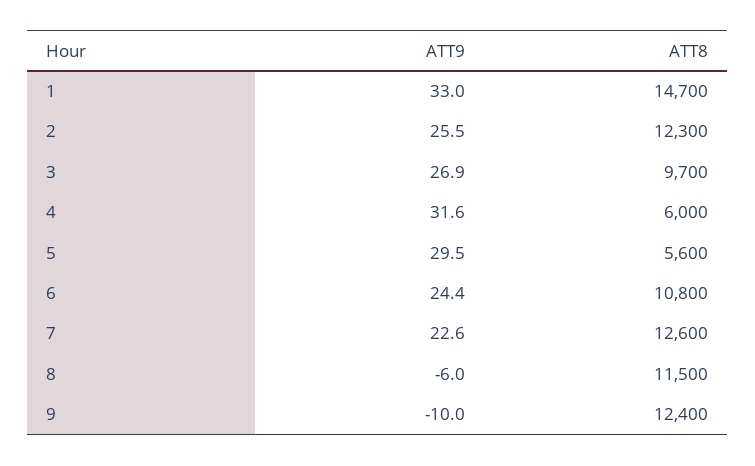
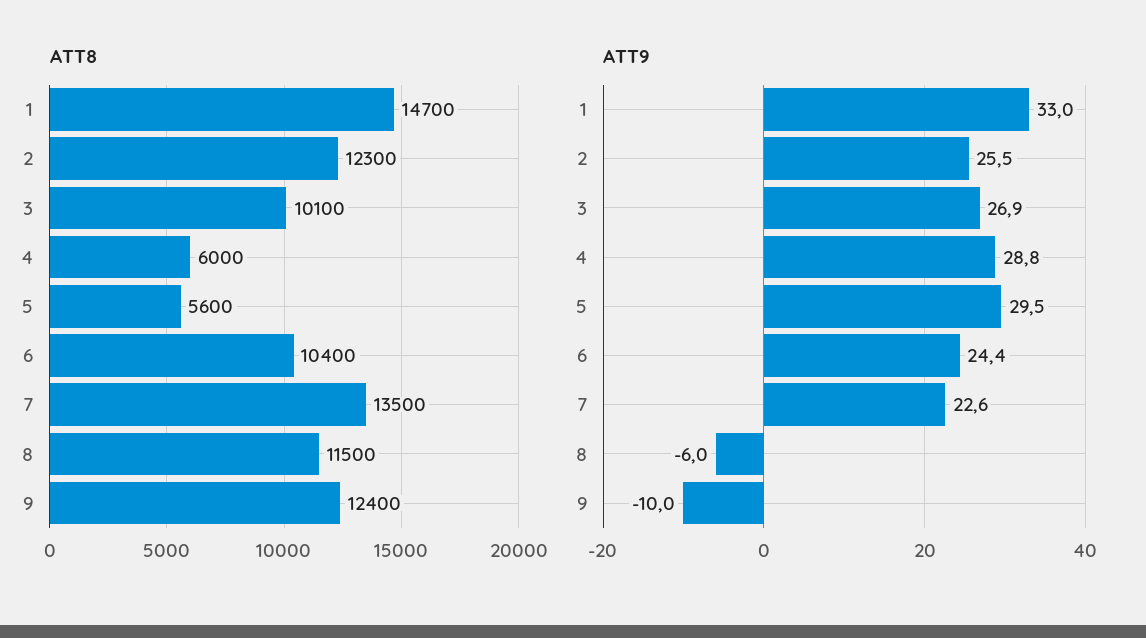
  {
    "ATT9": {
      "1": 33,
      "2": 25.5,
      "3": 26.9,
-     "4": 31.6,
+     "4": 28.8,
      "5": 29.5,
      "6": 24.4,
      "7": 22.6,
      "8": -6,
      "9": -10
    },
    "ATT8": {
      "1": 14700,
      "2": 12300,
-     "3": 9700,
+     "3": 10100,
      "4": 6000,
      "5": 5600,
-     "6": 10800,
+     "6": 10400,
-     "7": 12600,
+     "7": 13500,
      "8": 11500,
      "9": 12400
    }
  }

